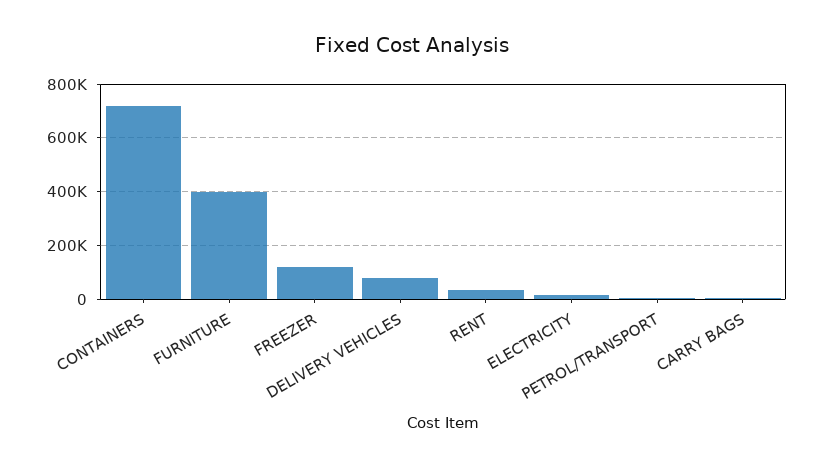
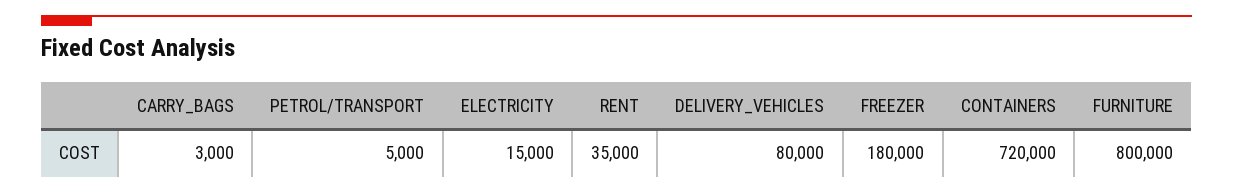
  {
    "CONTAINERS": 720000,
-   "FURNITURE": 400000,
+   "FURNITURE": 800000,
-   "FREEZER": 125000,
+   "FREEZER": 180000,
    "DELIVERY VEHICLES": 80000,
    "RENT": 35000,
    "ELECTRICITY": 15000,
    "PETROL/TRANSPORT": 5000,
    "CARRY BAGS": 3000
  }

